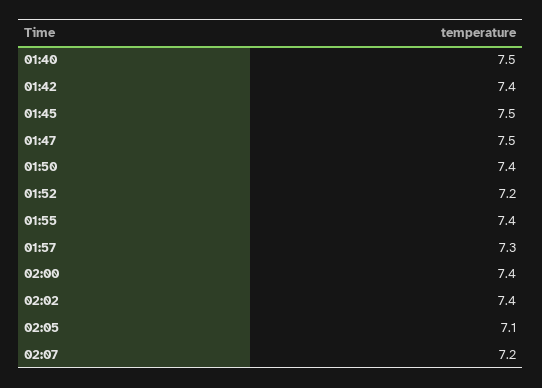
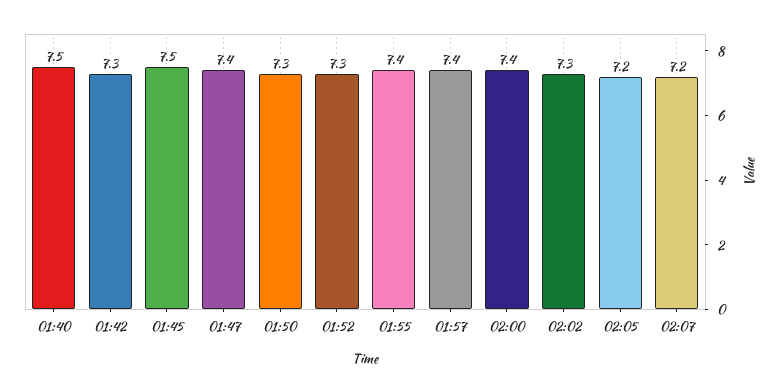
  {
    "01:40": 7.5,
-   "01:42": 7.4,
+   "01:42": 7.3,
    "01:45": 7.5,
-   "01:47": 7.5,
+   "01:47": 7.4,
-   "01:50": 7.4,
+   "01:50": 7.3,
-   "01:52": 7.2,
+   "01:52": 7.3,
    "01:55": 7.4,
-   "01:57": 7.3,
+   "01:57": 7.4,
    "02:00": 7.4,
-   "02:02": 7.4,
+   "02:02": 7.3,
-   "02:05": 7.1,
+   "02:05": 7.2,
    "02:07": 7.2
  }

